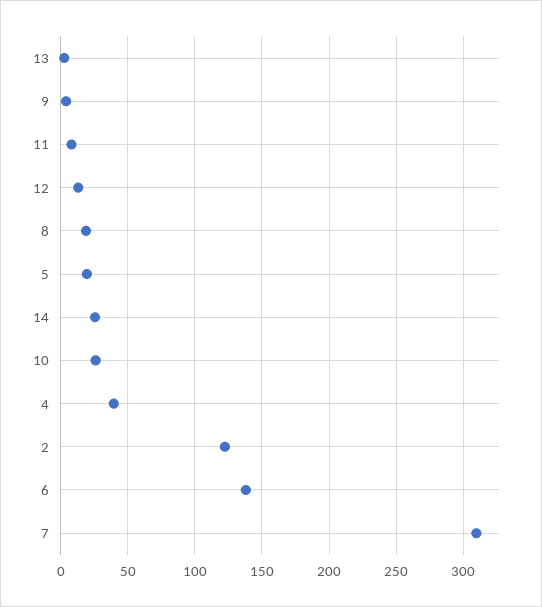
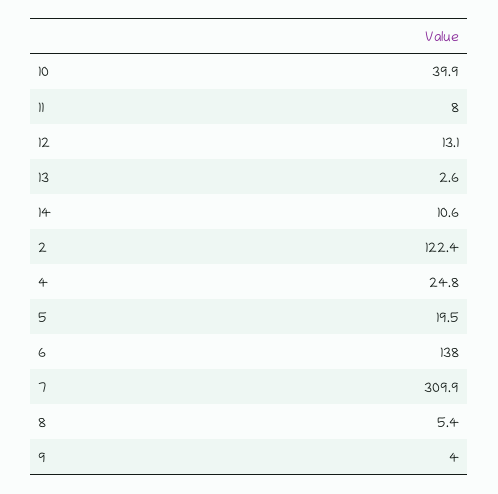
  {
    "13": 2.6,
    "9": 4,
    "11": 8,
    "12": 13.1,
-   "8": 20,
+   "8": 5.4,
    "5": 19.5,
-   "14": 25,
+   "14": 10.6,
-   "10": 25,
+   "10": 39.9,
-   "4": 40,
+   "4": 24.8,
    "2": 122.4,
    "6": 138,
    "7": 309.9
  }

